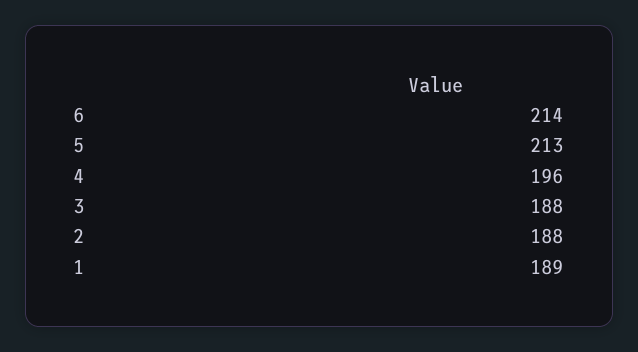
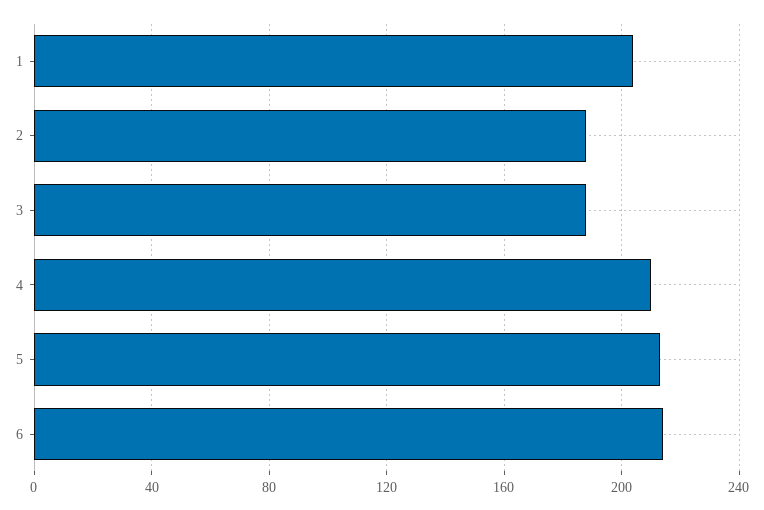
  {
    "6": 214,
    "5": 213,
-   "4": 196,
+   "4": 210,
    "3": 188,
    "2": 188,
-   "1": 189
+   "1": 205
  }

